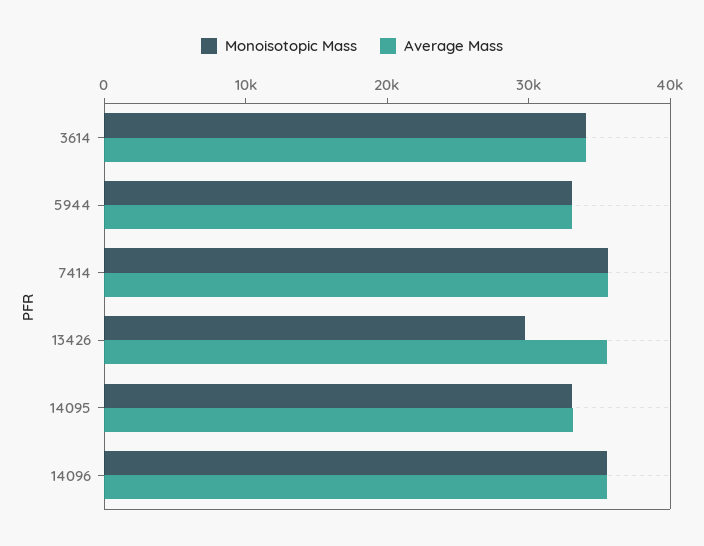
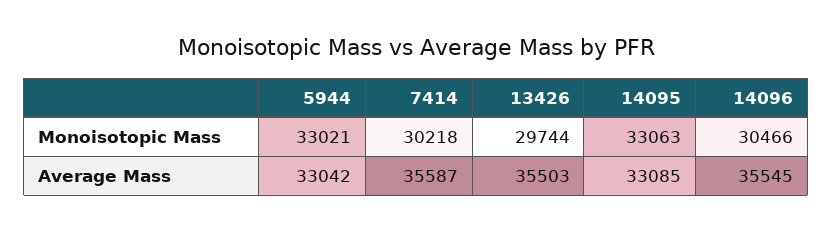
  {
    "Monoisotopic Mass": {
-     "3614": 34000,
      "5944": 33021,
-     "7414": 36000,
+     "7414": 30218,
      "13426": 29744,
      "14095": 33063,
-     "14096": 36000
+     "14096": 30466
    },
    "Average Mass": {
-     "3614": 34000,
      "5944": 33042,
      "7414": 35587,
      "13426": 35503,
      "14095": 33085,
      "14096": 35545
    }
  }

